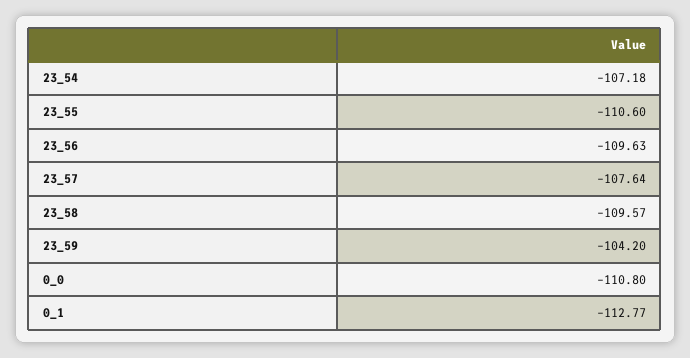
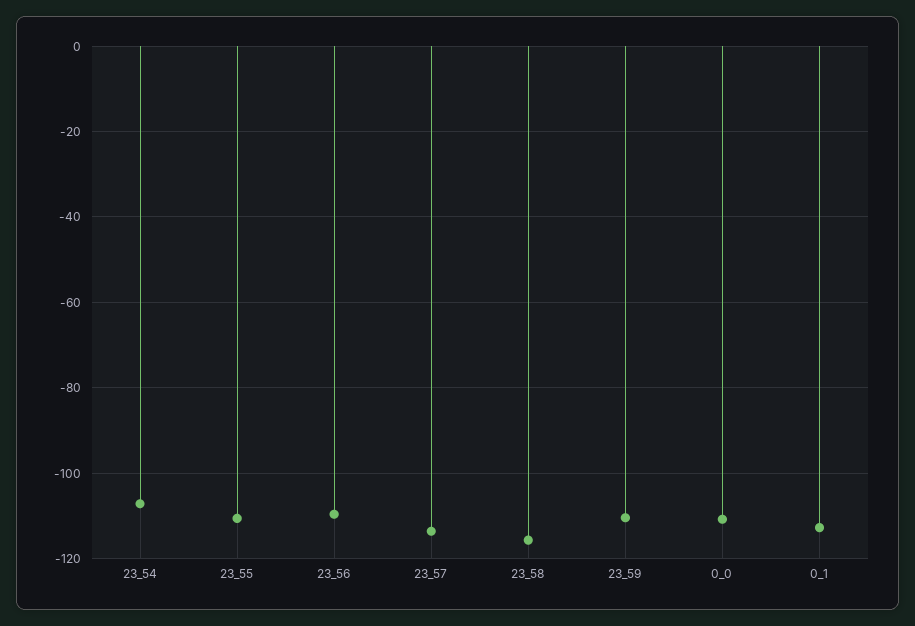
  {
    "23_54": -107.18,
    "23_55": -110.6,
    "23_56": -109.63,
-   "23_57": -107.64,
+   "23_57": -114,
-   "23_58": -109.57,
+   "23_58": -116,
-   "23_59": -104.2,
+   "23_59": -110,
    "0_0": -110.8,
    "0_1": -112.77
  }

